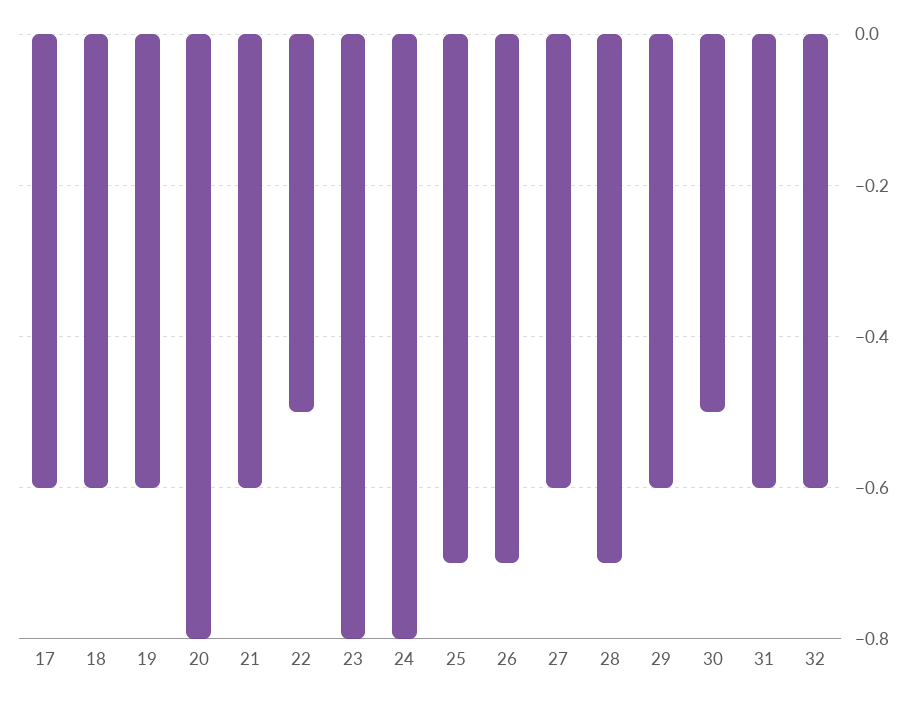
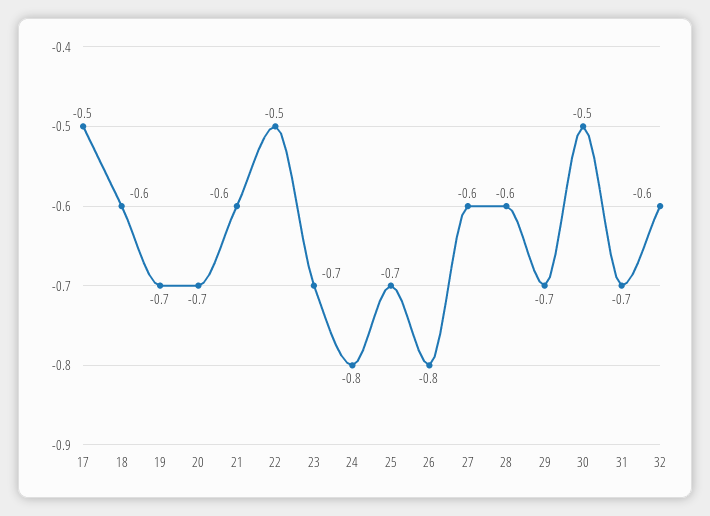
  {
-   "17": -0.6,
+   "17": -0.5,
    "18": -0.6,
-   "19": -0.6,
+   "19": -0.7,
-   "20": -0.8,
+   "20": -0.7,
    "21": -0.6,
    "22": -0.5,
-   "23": -0.8,
+   "23": -0.7,
    "24": -0.8,
    "25": -0.7,
-   "26": -0.7,
+   "26": -0.8,
    "27": -0.6,
-   "28": -0.7,
+   "28": -0.6,
-   "29": -0.6,
+   "29": -0.7,
    "30": -0.5,
-   "31": -0.6,
+   "31": -0.7,
    "32": -0.6
  }

